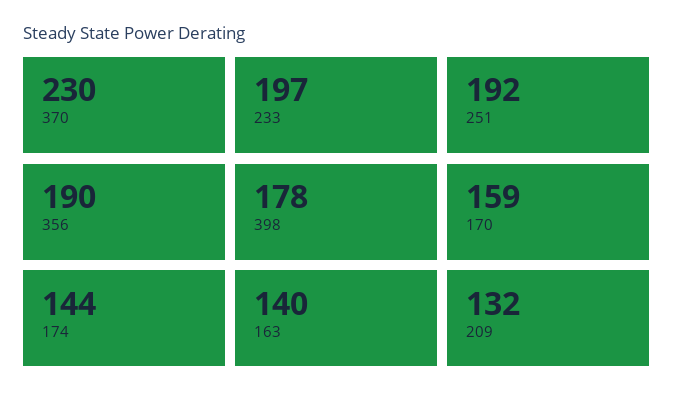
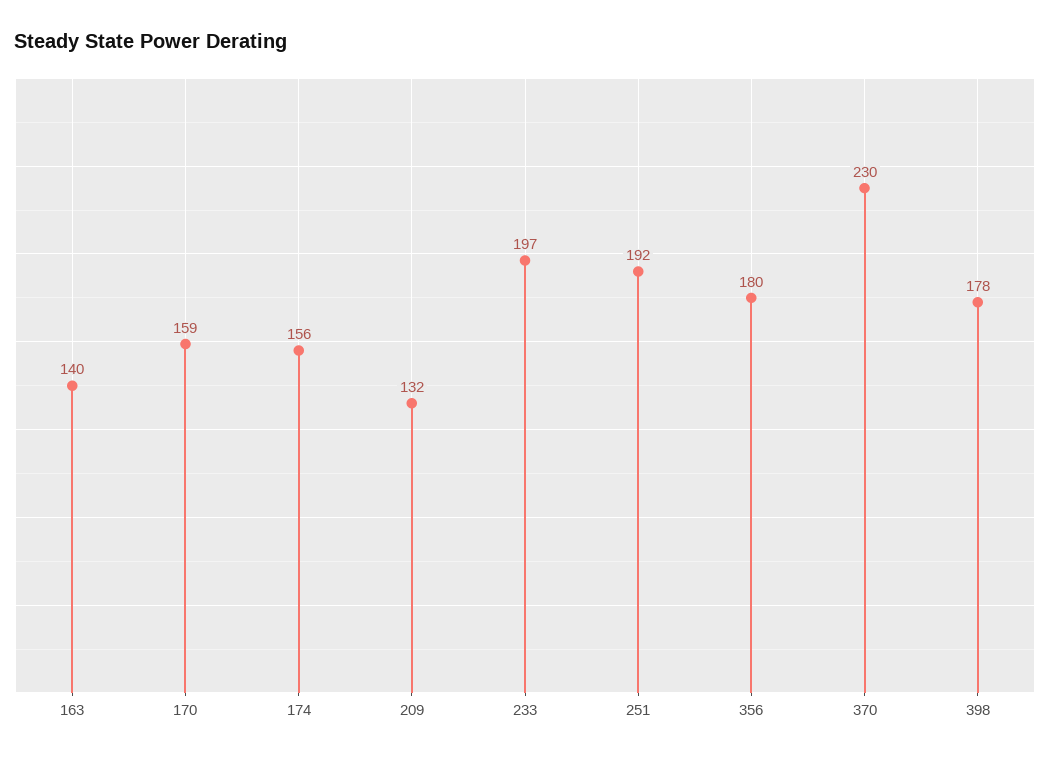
  {
    "370": 230,
    "233": 197,
    "251": 192,
-   "356": 190,
+   "356": 180,
    "398": 178,
    "170": 159,
-   "174": 144,
+   "174": 156,
    "163": 140,
    "209": 132
  }

